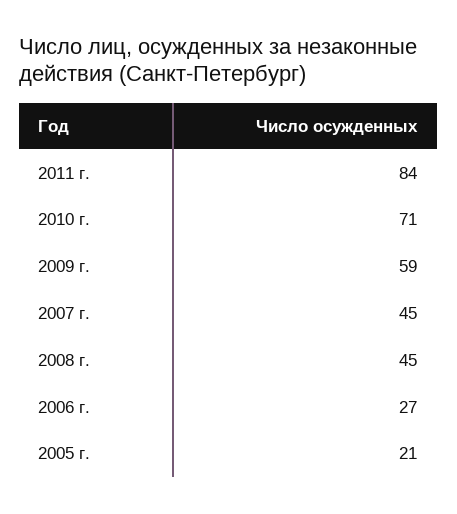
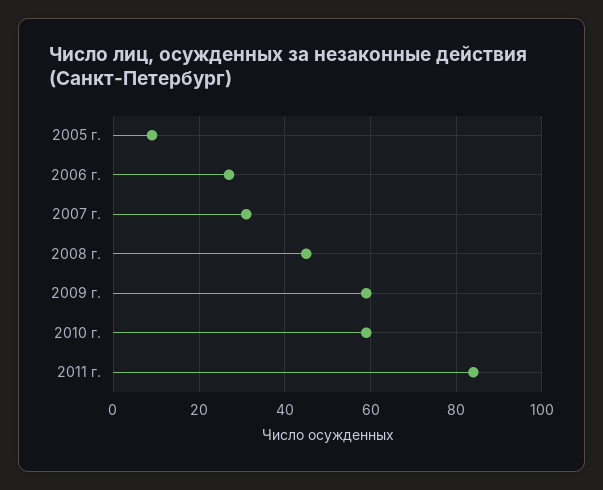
  {
    "2011 г.": 84,
-   "2010 г.": 71,
+   "2010 г.": 60,
    "2009 г.": 59,
-   "2007 г.": 45,
+   "2007 г.": 30,
    "2008 г.": 45,
    "2006 г.": 27,
-   "2005 г.": 21
+   "2005 г.": 10
  }

